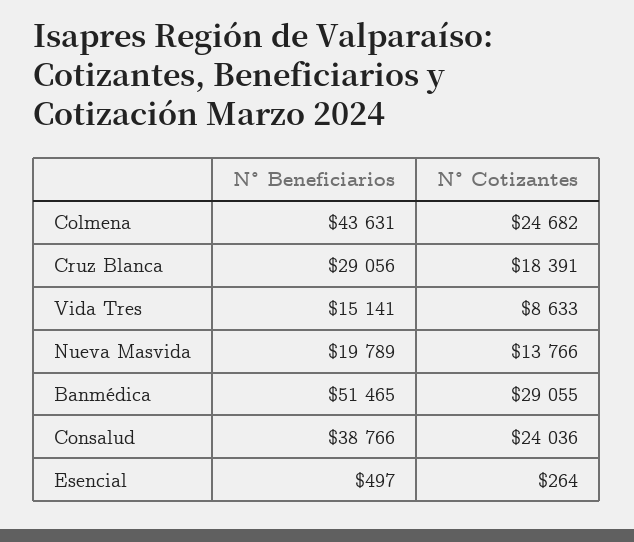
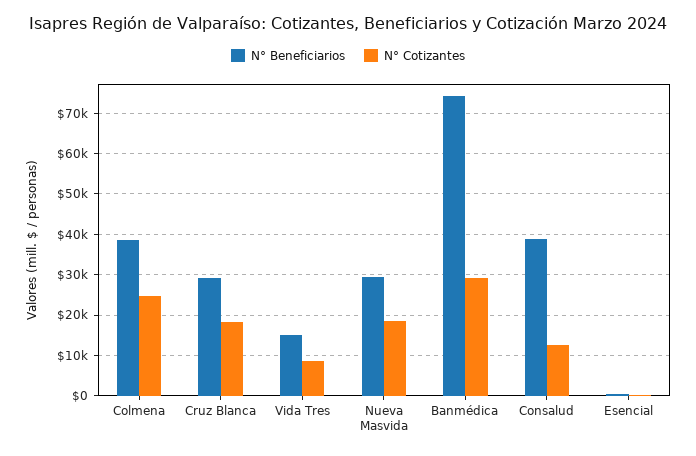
  {
    "N° Beneficiarios": {
-     "Colmena": 43631,
+     "Colmena": 38000,
      "Cruz Blanca": 29056,
      "Vida Tres": 15141,
-     "Nueva Masvida": 19789,
+     "Nueva Masvida": 30000,
-     "Banmédica": 51465,
+     "Banmédica": 74000,
      "Consalud": 38766,
      "Esencial": 497
    },
    "N° Cotizantes": {
      "Colmena": 24682,
      "Cruz Blanca": 18391,
      "Vida Tres": 8633,
-     "Nueva Masvida": 13766,
+     "Nueva Masvida": 18000,
      "Banmédica": 29055,
-     "Consalud": 24036,
+     "Consalud": 12000,
      "Esencial": 264
    }
  }

